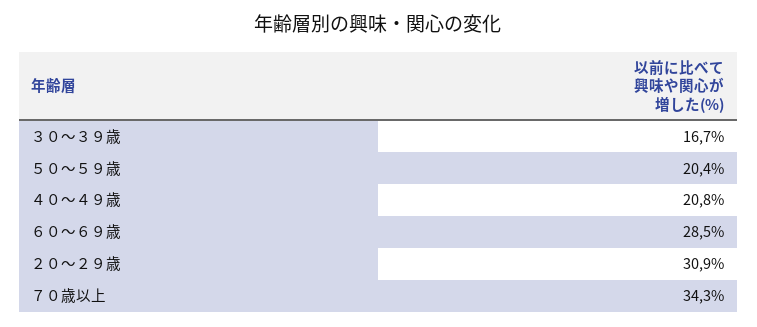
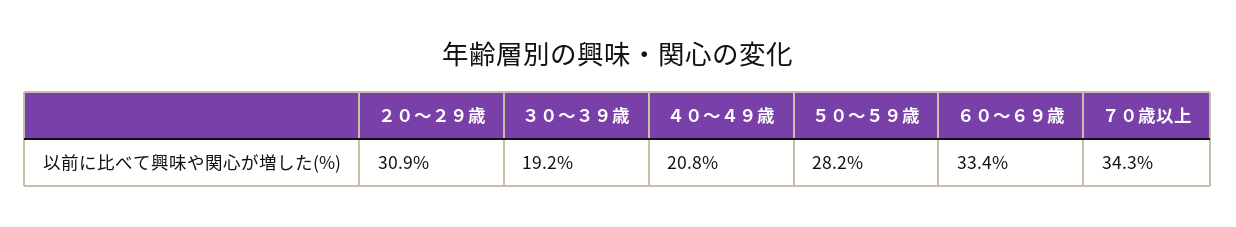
  {
-   "３０～３９歳": 16.7,
+   "３０～３９歳": 19.2,
-   "５０～５９歳": 20.4,
+   "５０～５９歳": 28.2,
    "４０～４９歳": 20.8,
-   "６０～６９歳": 28.5,
+   "６０～６９歳": 33.4,
    "２０～２９歳": 30.9,
    "７０歳以上": 34.3
  }

